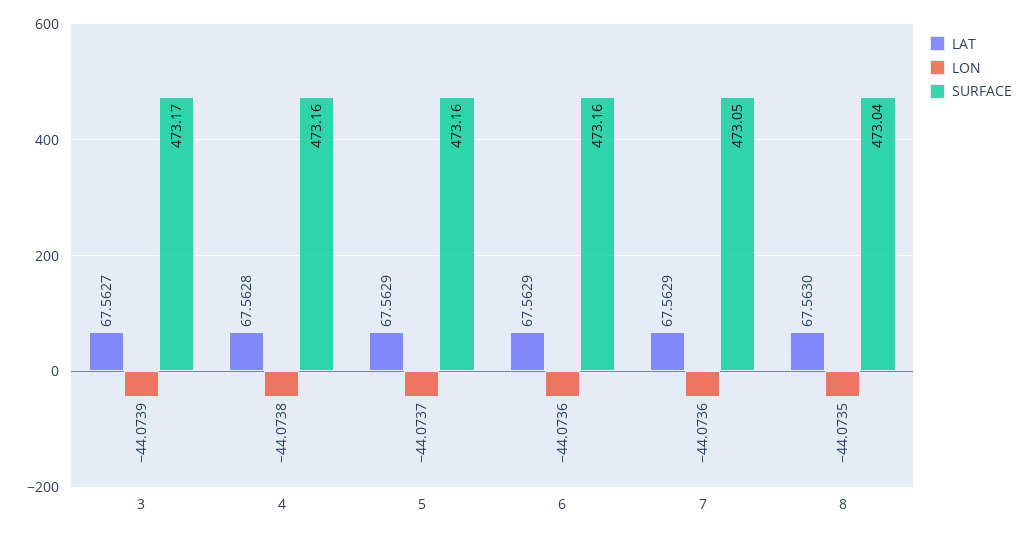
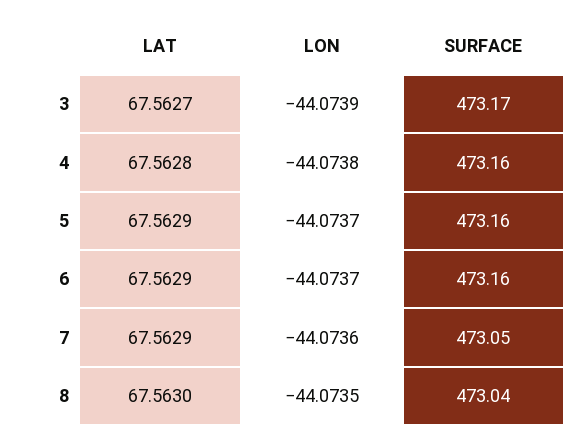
  {
    "LAT": {
      "3": 67.5627,
      "4": 67.5628,
      "5": 67.5629,
      "6": 67.5629,
      "7": 67.5629,
      "8": 67.563
    },
    "LON": {
      "3": -44.0739,
      "4": -44.0738,
      "5": -44.0737,
-     "6": -44.0736,
+     "6": -44.0737,
      "7": -44.0736,
      "8": -44.0735
    },
    "SURFACE": {
      "3": 473.17,
      "4": 473.16,
      "5": 473.16,
      "6": 473.16,
      "7": 473.05,
      "8": 473.04
    }
  }

